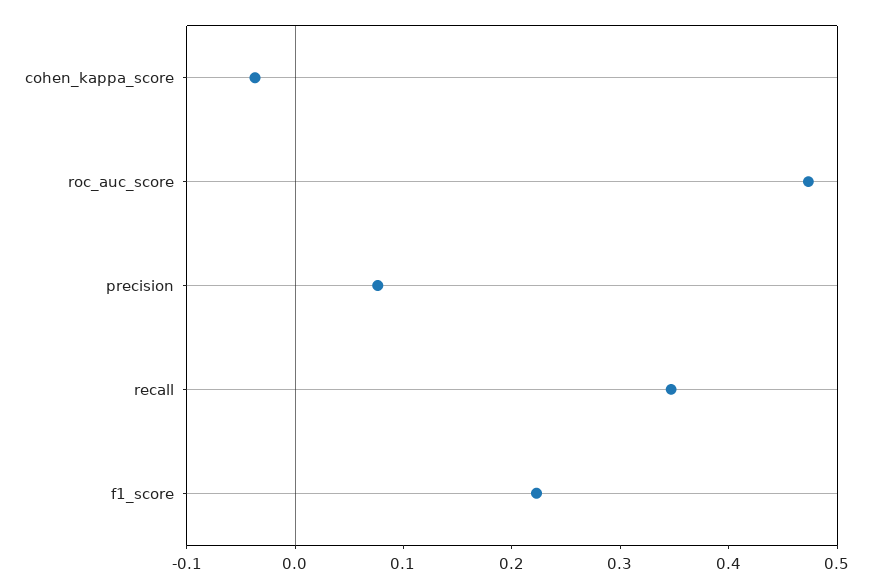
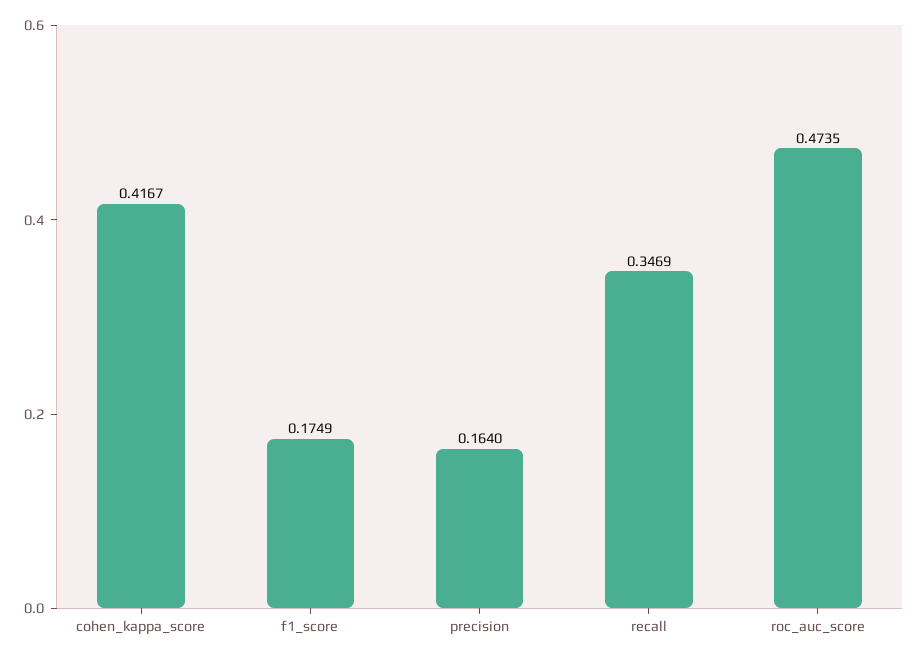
  {
-   "cohen_kappa_score": -0.04,
+   "cohen_kappa_score": 0.4167,
    "roc_auc_score": 0.4735,
-   "precision": 0.08,
+   "precision": 0.164,
    "recall": 0.3469,
-   "f1_score": 0.22
+   "f1_score": 0.1749
  }

